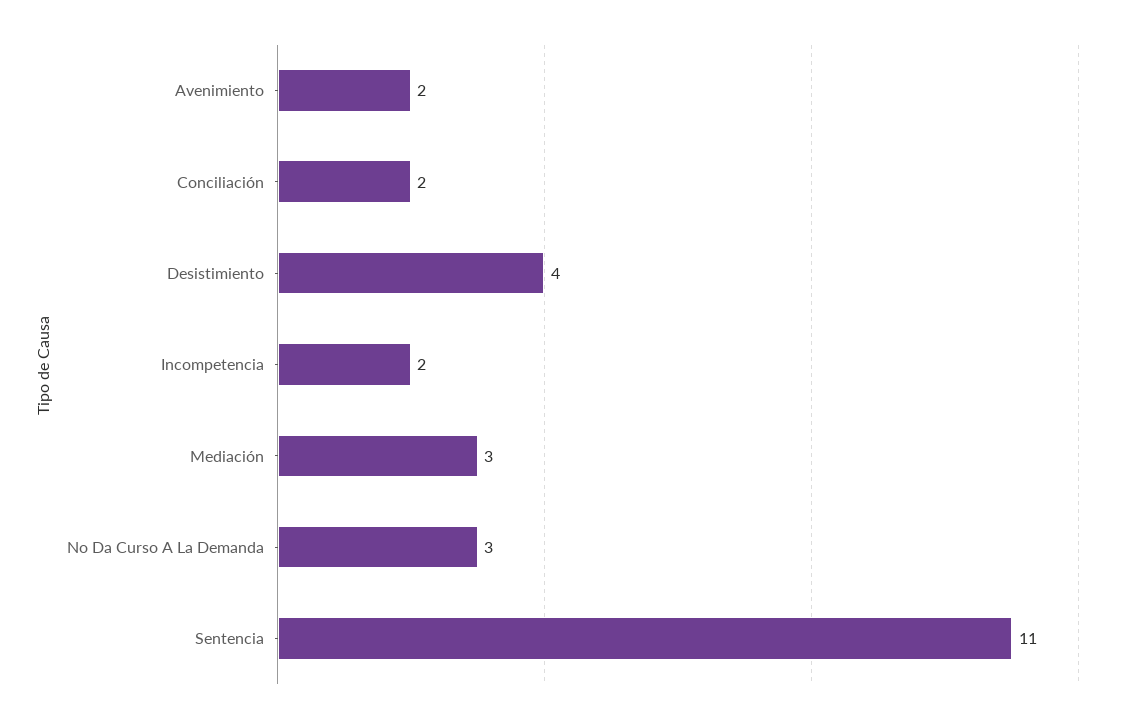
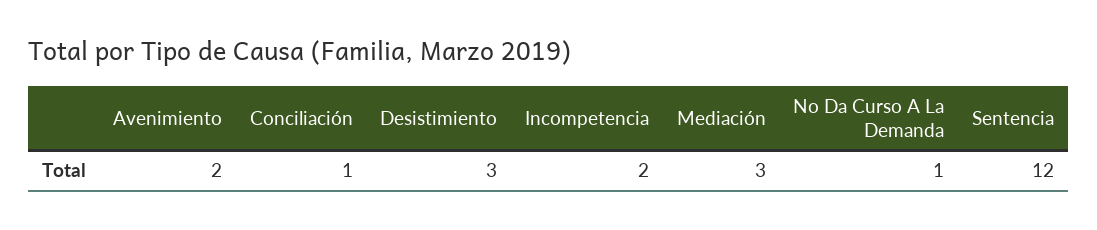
  {
    "Avenimiento": 2,
-   "Conciliación": 2,
+   "Conciliación": 1,
-   "Desistimiento": 4,
+   "Desistimiento": 3,
    "Incompetencia": 2,
    "Mediación": 3,
-   "No Da Curso A La Demanda": 3,
+   "No Da Curso A La Demanda": 1,
-   "Sentencia": 11
+   "Sentencia": 12
  }

